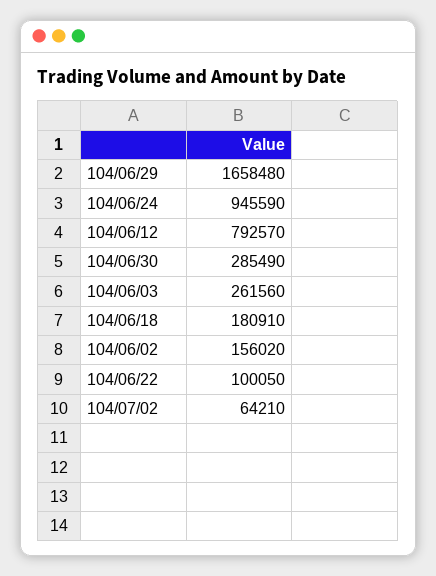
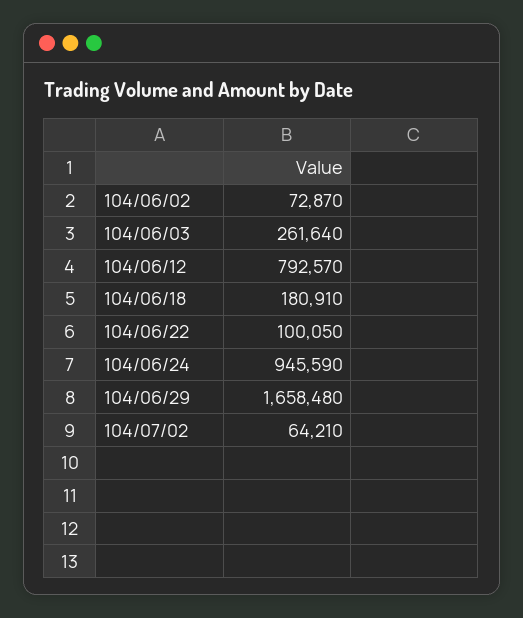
  {
    "104/06/29": 1658480,
    "104/06/24": 945590,
    "104/06/12": 792570,
-   "104/06/30": 285490,
-   "104/06/03": 261560,
+   "104/06/03": 261640,
    "104/06/18": 180910,
-   "104/06/02": 156020,
+   "104/06/02": 72870,
    "104/06/22": 100050,
    "104/07/02": 64210
  }

